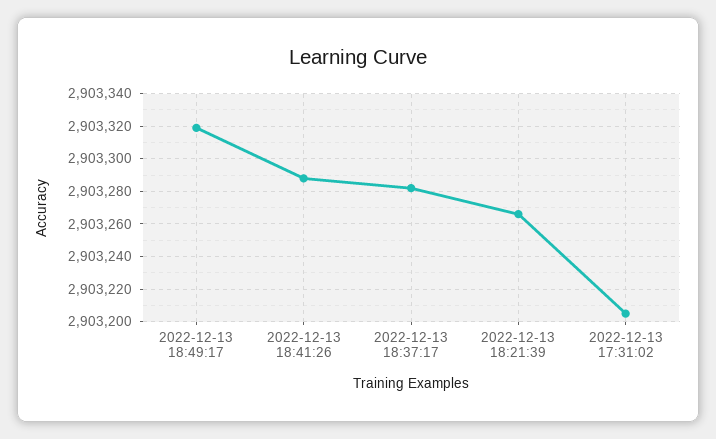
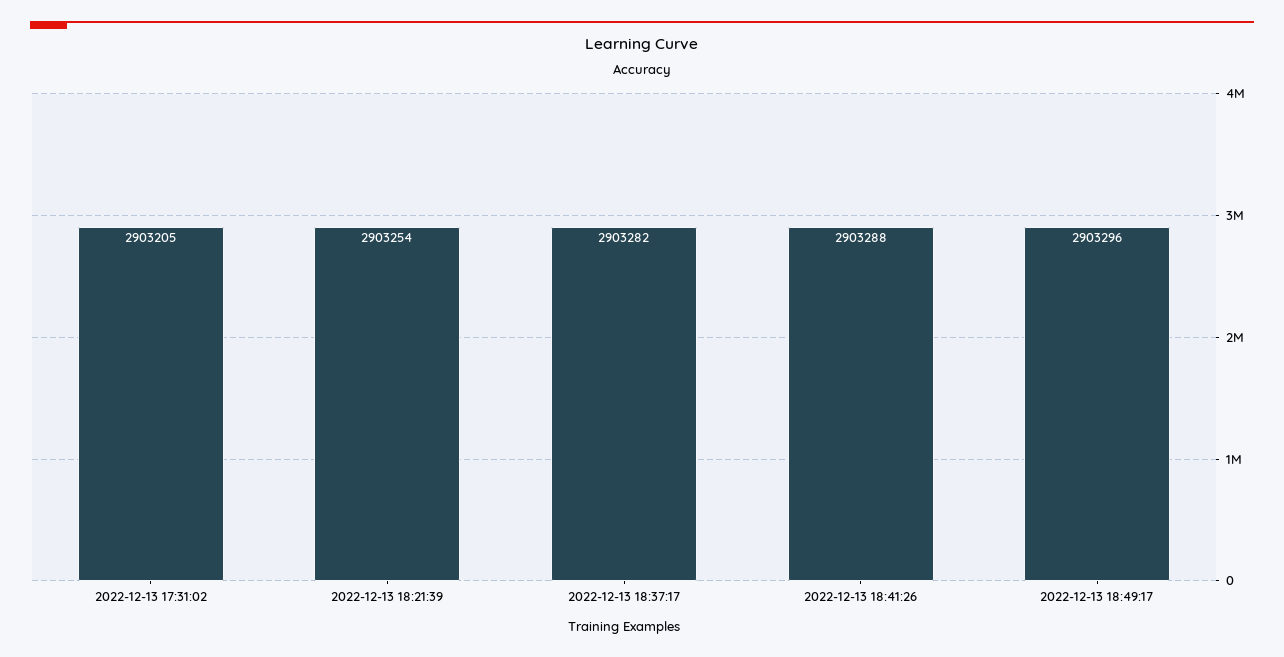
  {
-   "2022-12-13 18:49:17": 2903320,
+   "2022-12-13 18:49:17": 2903296,
    "2022-12-13 18:41:26": 2903288,
    "2022-12-13 18:37:17": 2903282,
-   "2022-12-13 18:21:39": 2903265,
+   "2022-12-13 18:21:39": 2903254,
    "2022-12-13 17:31:02": 2903205
  }

